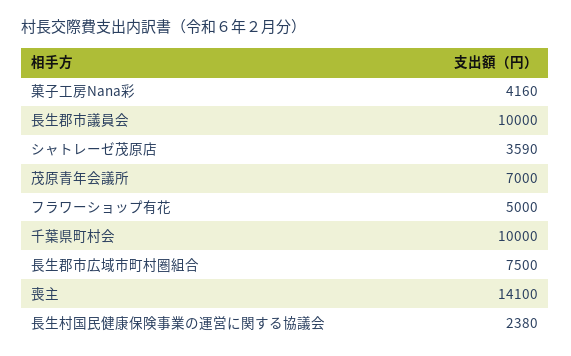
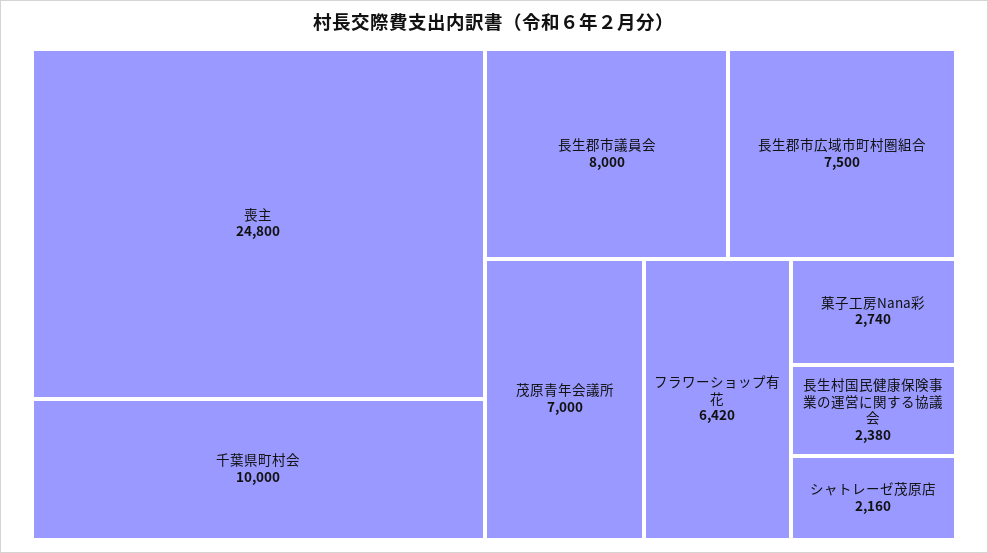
  {
-   "菓子工房Nana彩": 4160,
+   "菓子工房Nana彩": 2740,
-   "長生郡市議員会": 10000,
+   "長生郡市議員会": 8000,
-   "シャトレーゼ茂原店": 3590,
+   "シャトレーゼ茂原店": 2160,
    "茂原青年会議所": 7000,
-   "フラワーショップ有花": 5000,
+   "フラワーショップ有花": 6420,
    "千葉県町村会": 10000,
    "長生郡市広域市町村圏組合": 7500,
-   "喪主": 14100,
+   "喪主": 24800,
    "長生村国民健康保険事業の運営に関する協議会": 2380
  }

